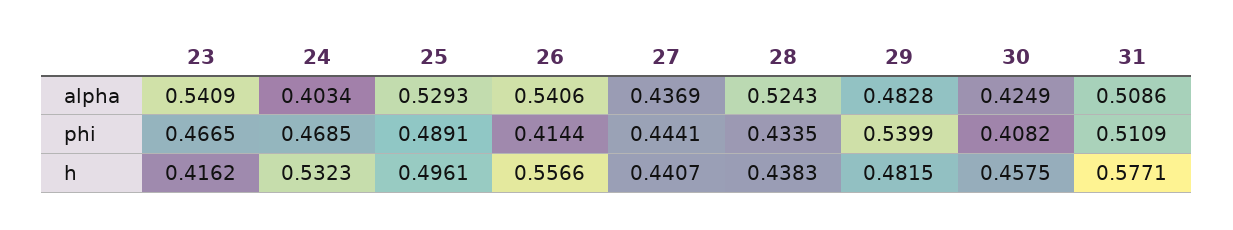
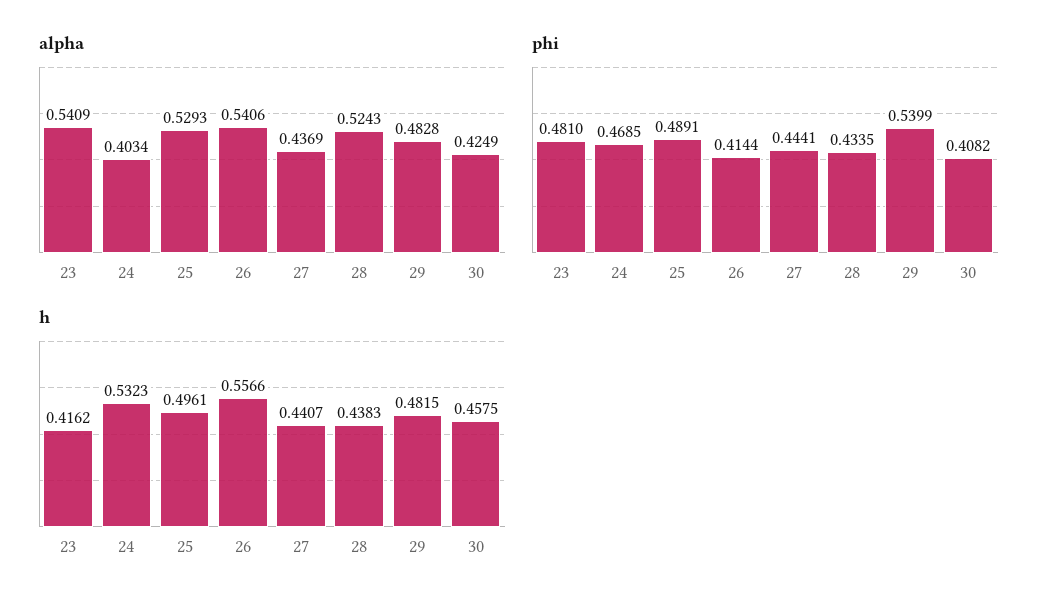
  {
    "alpha": {
      "23": 0.5409,
      "24": 0.4034,
      "25": 0.5293,
      "26": 0.5406,
      "27": 0.4369,
      "28": 0.5243,
      "29": 0.4828,
-     "30": 0.4249,
+     "30": 0.4249
-     "31": 0.5086
    },
    "phi": {
-     "23": 0.4665,
+     "23": 0.481,
      "24": 0.4685,
      "25": 0.4891,
      "26": 0.4144,
      "27": 0.4441,
      "28": 0.4335,
      "29": 0.5399,
-     "30": 0.4082,
+     "30": 0.4082
-     "31": 0.5109
    },
    "h": {
      "23": 0.4162,
      "24": 0.5323,
      "25": 0.4961,
      "26": 0.5566,
      "27": 0.4407,
      "28": 0.4383,
      "29": 0.4815,
-     "30": 0.4575,
+     "30": 0.4575
-     "31": 0.5771
    }
  }

